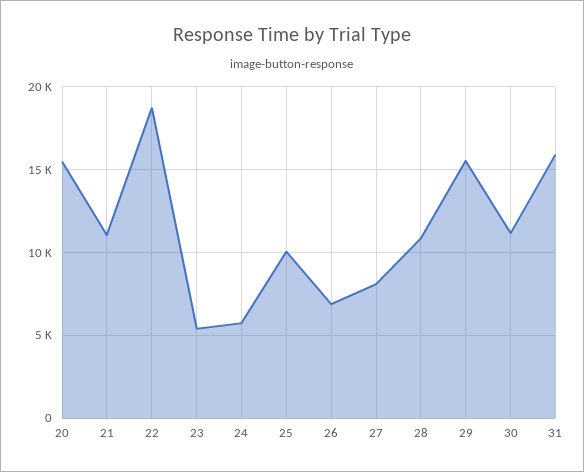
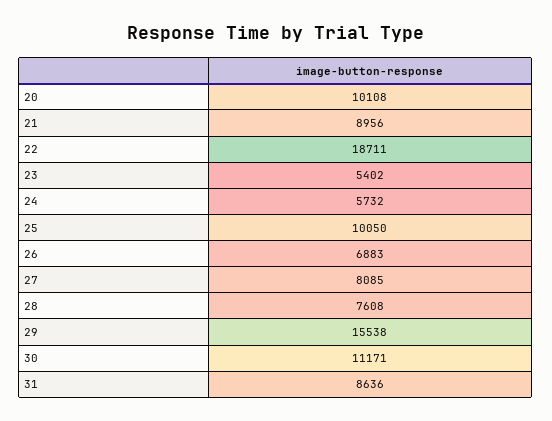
  {
-   "20": 15500,
+   "20": 10108,
-   "21": 11000,
+   "21": 8956,
    "22": 18711,
    "23": 5402,
    "24": 5732,
    "25": 10050,
    "26": 6883,
    "27": 8085,
-   "28": 11000,
+   "28": 7608,
    "29": 15538,
    "30": 11171,
-   "31": 16000
+   "31": 8636
  }

